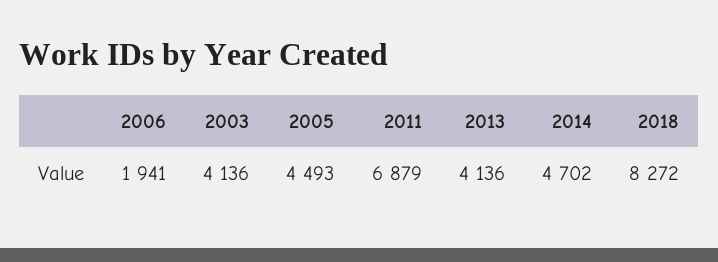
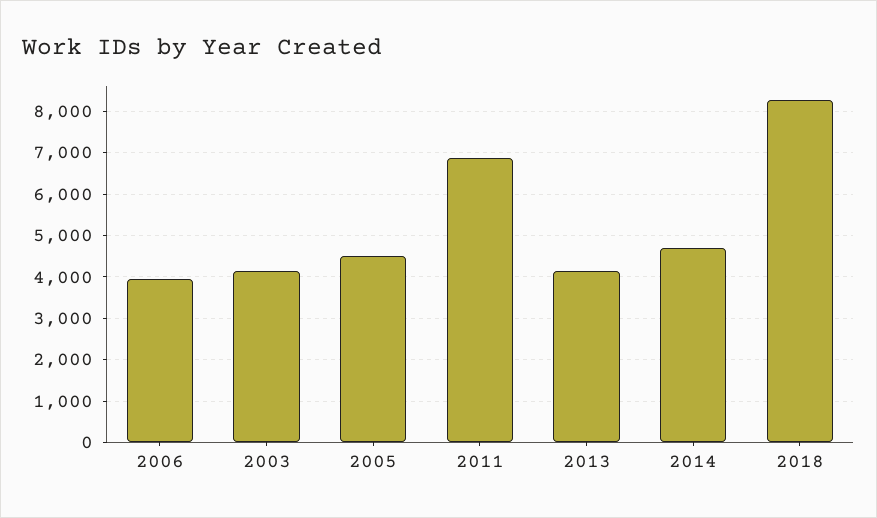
  {
-   "2006": 1941,
+   "2006": 4000,
    "2003": 4136,
    "2005": 4493,
    "2011": 6879,
    "2013": 4136,
    "2014": 4702,
    "2018": 8272
  }

